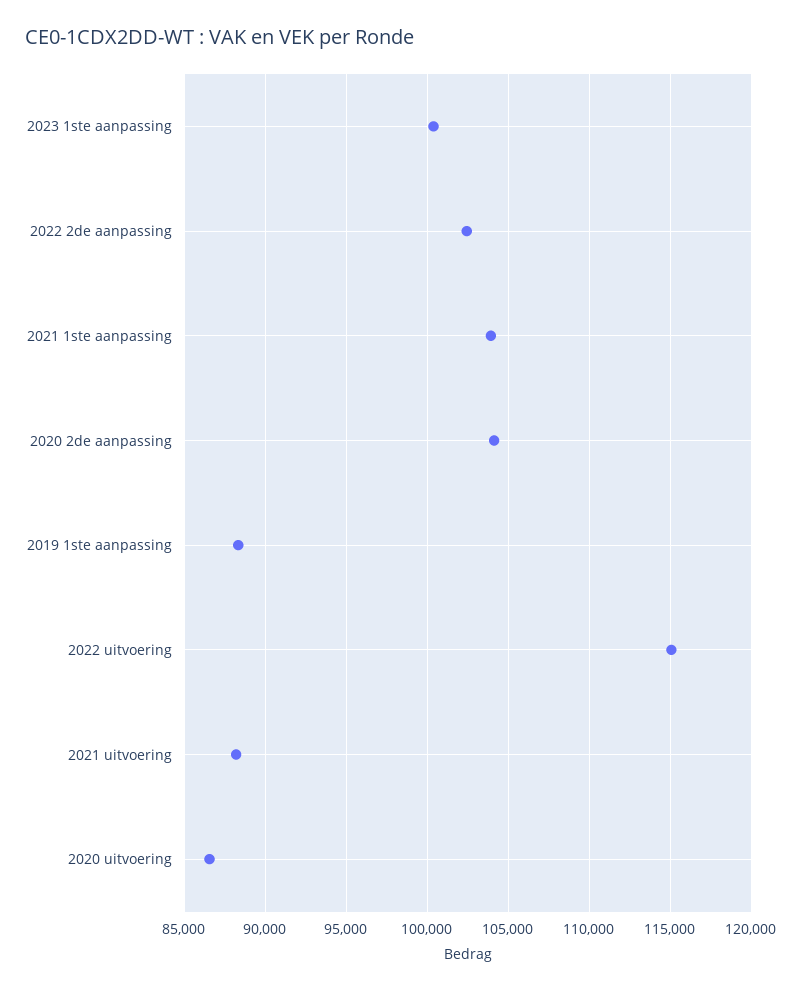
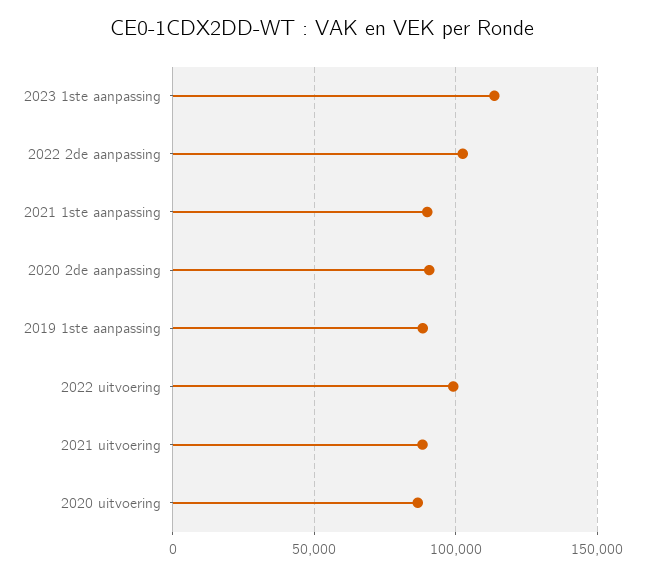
  {
-   "2023 1ste aanpassing": 100500,
+   "2023 1ste aanpassing": 115000,
    "2022 2de aanpassing": 102500,
-   "2021 1ste aanpassing": 104000,
+   "2021 1ste aanpassing": 90000,
-   "2020 2de aanpassing": 104000,
+   "2020 2de aanpassing": 90000,
    "2019 1ste aanpassing": 88500,
-   "2022 uitvoering": 115000,
+   "2022 uitvoering": 100000,
    "2021 uitvoering": 88000,
    "2020 uitvoering": 86500
  }

